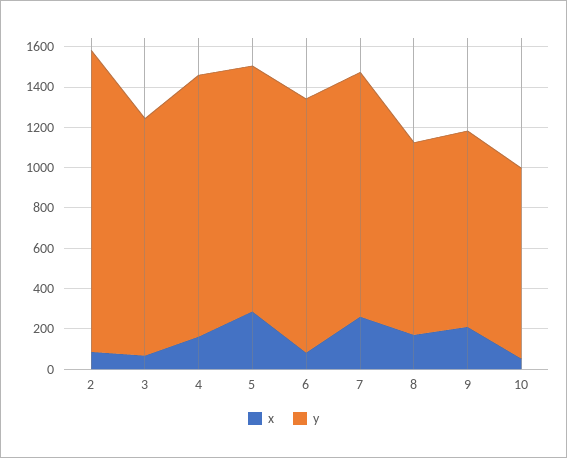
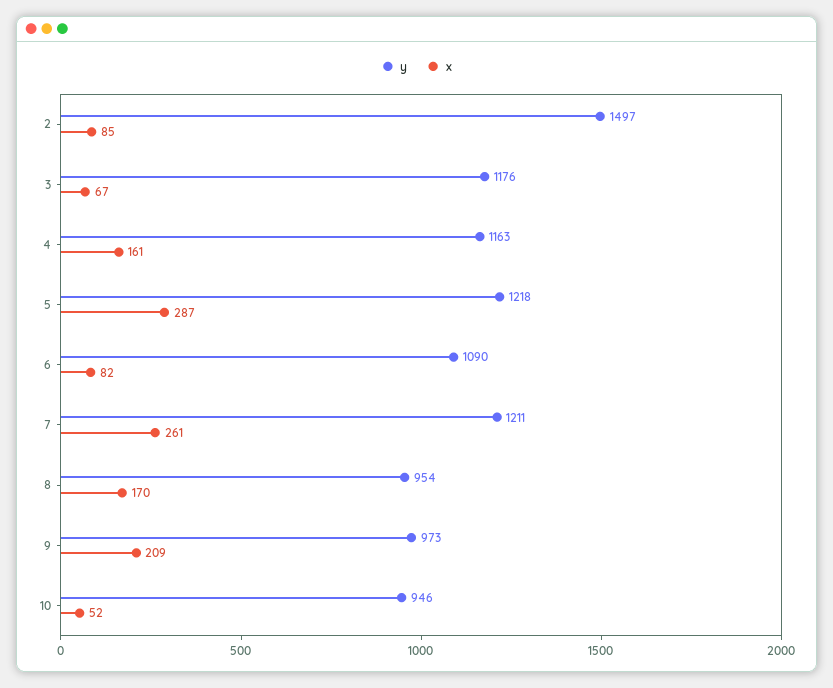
  {
    "x": {
      "2": 85,
      "3": 67,
      "4": 161,
      "5": 287,
      "6": 82,
      "7": 261,
      "8": 170,
      "9": 209,
      "10": 52
    },
    "y": {
      "2": 1497,
      "3": 1176,
-     "4": 1300,
+     "4": 1163,
      "5": 1218,
-     "6": 1250,
+     "6": 1090,
      "7": 1211,
      "8": 954,
      "9": 973,
      "10": 946
    }
  }

